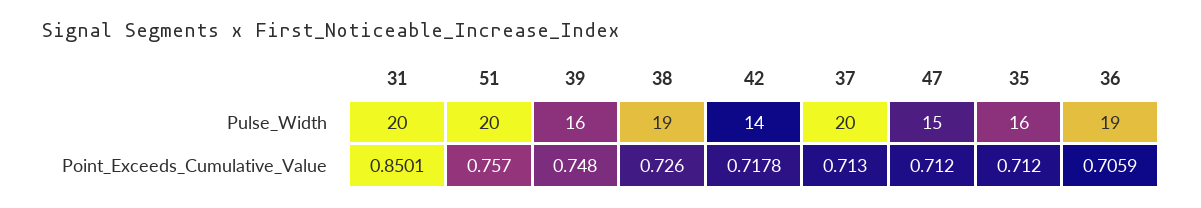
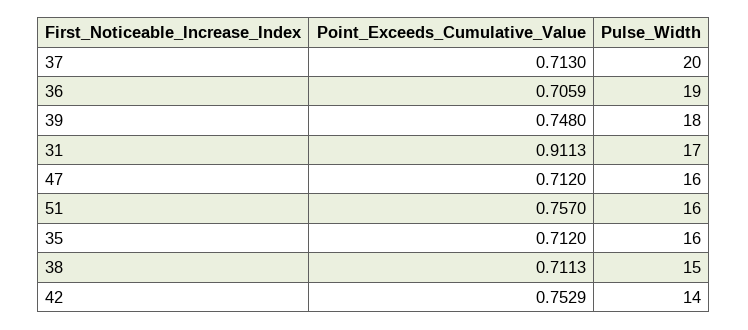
  {
    "31": {
-     "Pulse_Width": 20,
+     "Pulse_Width": 17,
-     "Point_Exceeds_Cumulative_Value": 0.8501
+     "Point_Exceeds_Cumulative_Value": 0.9113
    },
    "51": {
-     "Pulse_Width": 20,
+     "Pulse_Width": 16,
      "Point_Exceeds_Cumulative_Value": 0.757
    },
    "39": {
-     "Pulse_Width": 16,
+     "Pulse_Width": 18,
      "Point_Exceeds_Cumulative_Value": 0.748
    },
    "38": {
-     "Pulse_Width": 19,
+     "Pulse_Width": 15,
-     "Point_Exceeds_Cumulative_Value": 0.726
+     "Point_Exceeds_Cumulative_Value": 0.7113
    },
    "42": {
      "Pulse_Width": 14,
-     "Point_Exceeds_Cumulative_Value": 0.7178
+     "Point_Exceeds_Cumulative_Value": 0.7529
    },
    "37": {
      "Pulse_Width": 20,
      "Point_Exceeds_Cumulative_Value": 0.713
    },
    "47": {
-     "Pulse_Width": 15,
+     "Pulse_Width": 16,
      "Point_Exceeds_Cumulative_Value": 0.712
    },
    "35": {
      "Pulse_Width": 16,
      "Point_Exceeds_Cumulative_Value": 0.712
    },
    "36": {
      "Pulse_Width": 19,
      "Point_Exceeds_Cumulative_Value": 0.7059
    }
  }

